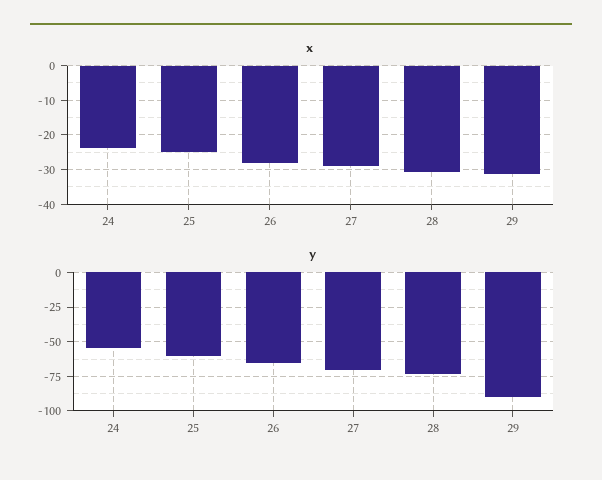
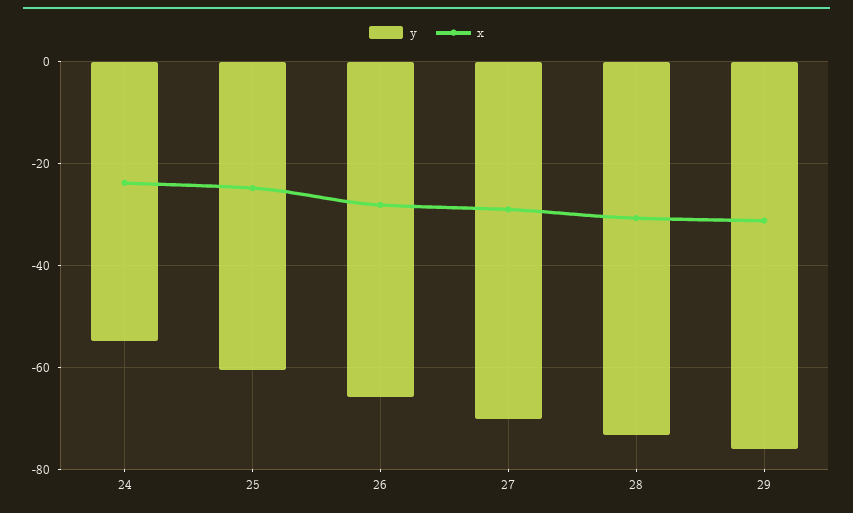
  {
    "x": {
      "24": -24,
      "25": -24,
      "26": -28,
      "27": -30,
      "28": -30,
      "29": -32
    },
    "y": {
      "24": -54,
      "25": -60,
      "26": -66,
      "27": -70,
      "28": -74,
-     "29": -90
+     "29": -76
    }
  }

